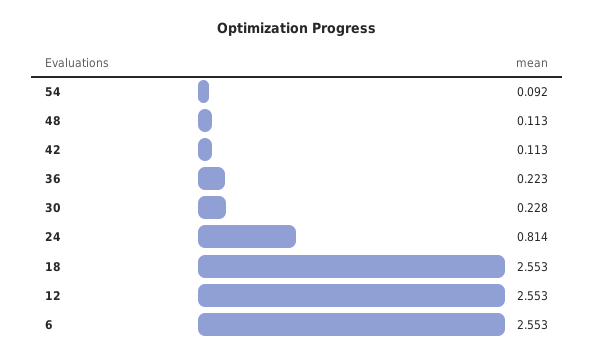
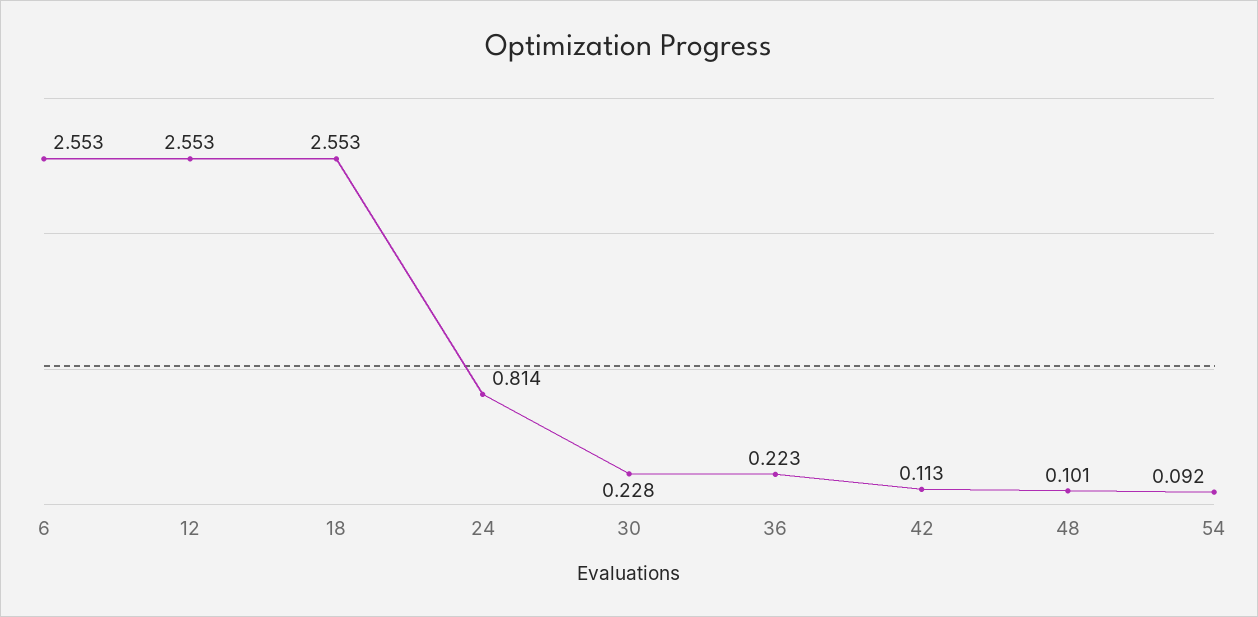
  {
    "54": 0.092,
-   "48": 0.113,
+   "48": 0.101,
    "42": 0.113,
    "36": 0.223,
    "30": 0.228,
    "24": 0.814,
    "18": 2.553,
    "12": 2.553,
    "6": 2.553
  }

